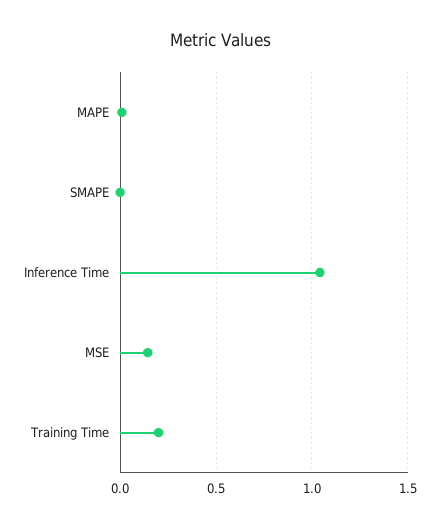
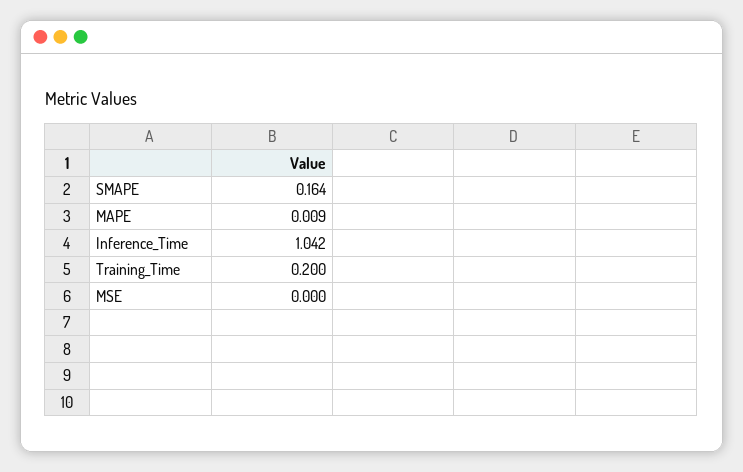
  {
    "MAPE": 0.009,
-   "SMAPE": 0,
+   "SMAPE": 0.164,
    "Inference Time": 1.042,
-   "MSE": 0.15,
+   "MSE": 0,
    "Training Time": 0.2
  }

